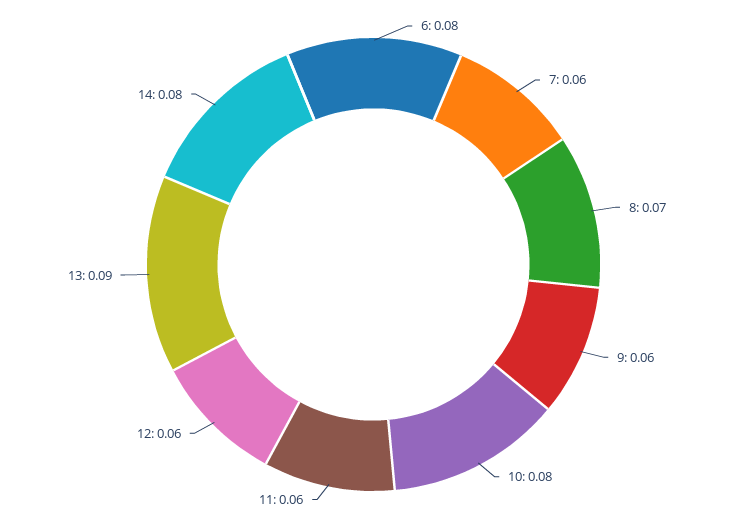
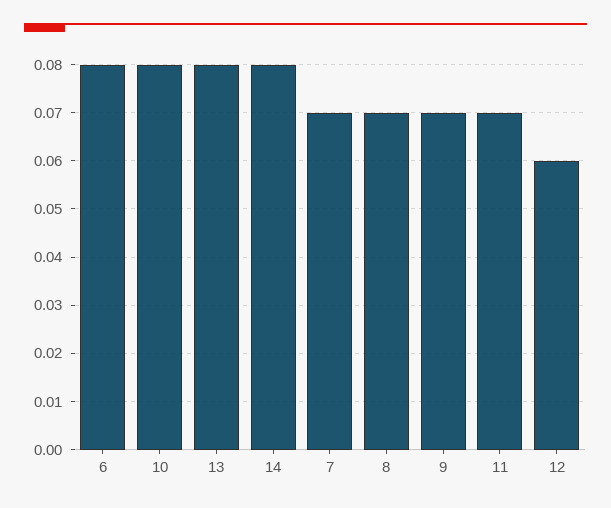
  {
    "6": 0.08,
-   "7": 0.06,
+   "7": 0.07,
    "8": 0.07,
-   "9": 0.06,
+   "9": 0.07,
    "10": 0.08,
-   "11": 0.06,
+   "11": 0.07,
    "12": 0.06,
-   "13": 0.09,
+   "13": 0.08,
    "14": 0.08
  }

